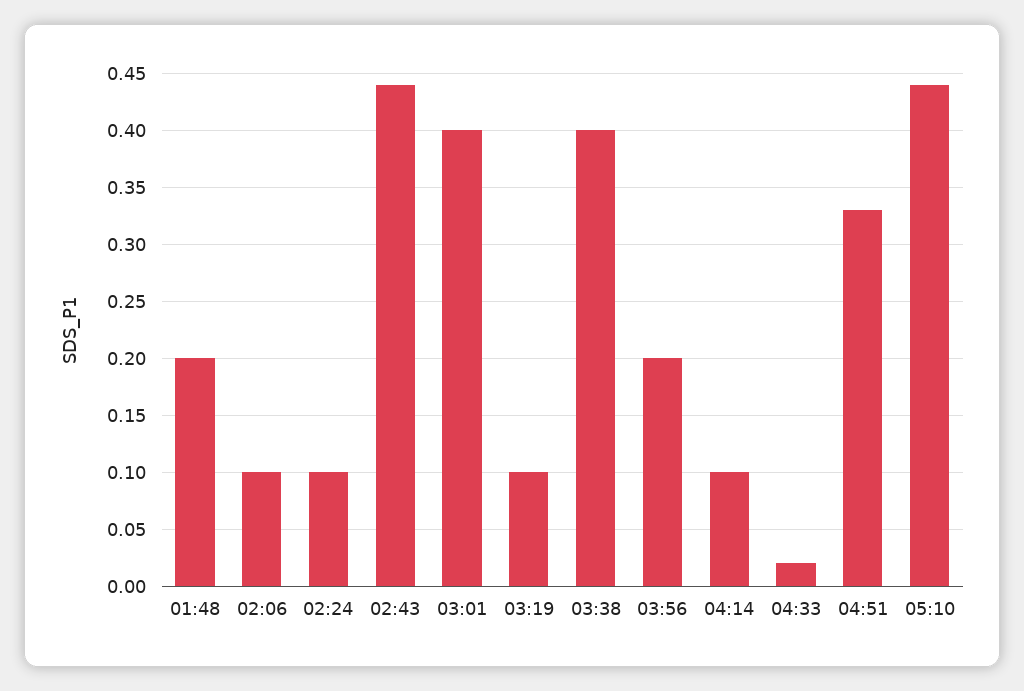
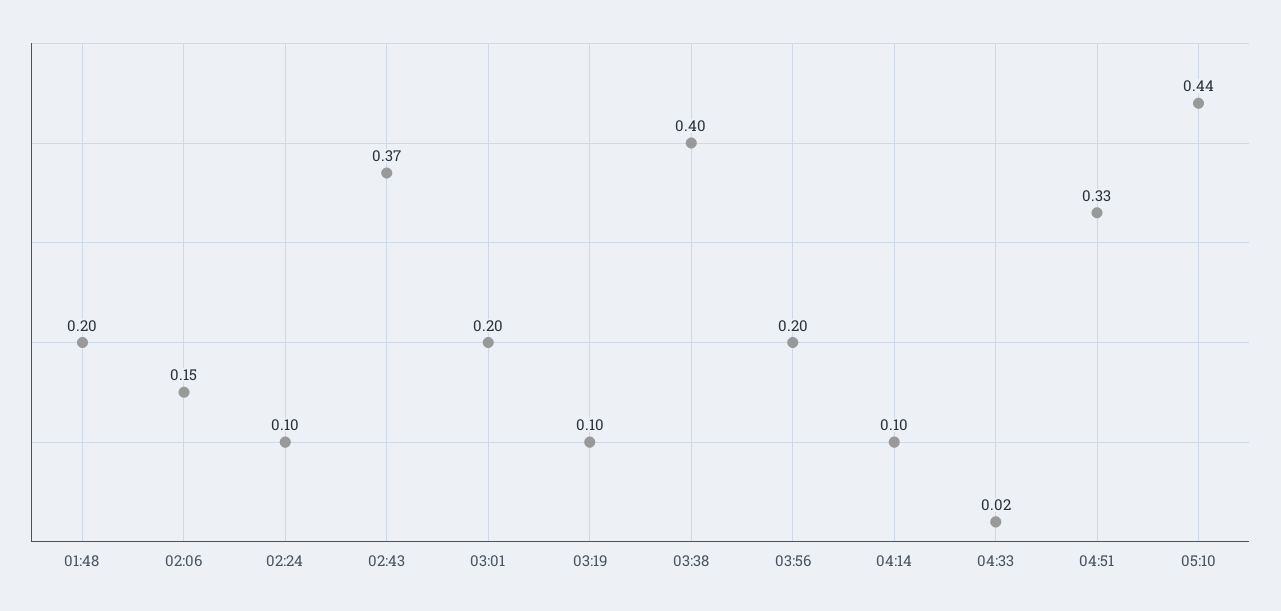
  {
    "01:48": 0.2,
-   "02:06": 0.1,
+   "02:06": 0.15,
    "02:24": 0.1,
-   "02:43": 0.44,
+   "02:43": 0.37,
-   "03:01": 0.4,
+   "03:01": 0.2,
    "03:19": 0.1,
    "03:38": 0.4,
    "03:56": 0.2,
    "04:14": 0.1,
    "04:33": 0.02,
    "04:51": 0.33,
    "05:10": 0.44
  }

